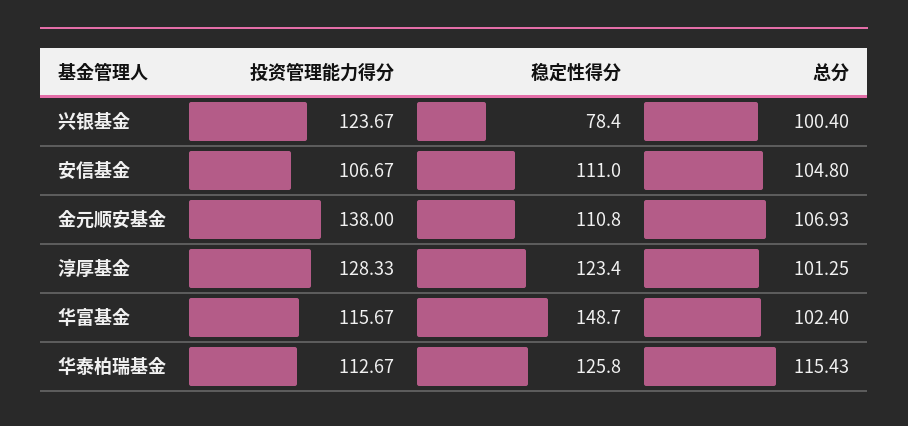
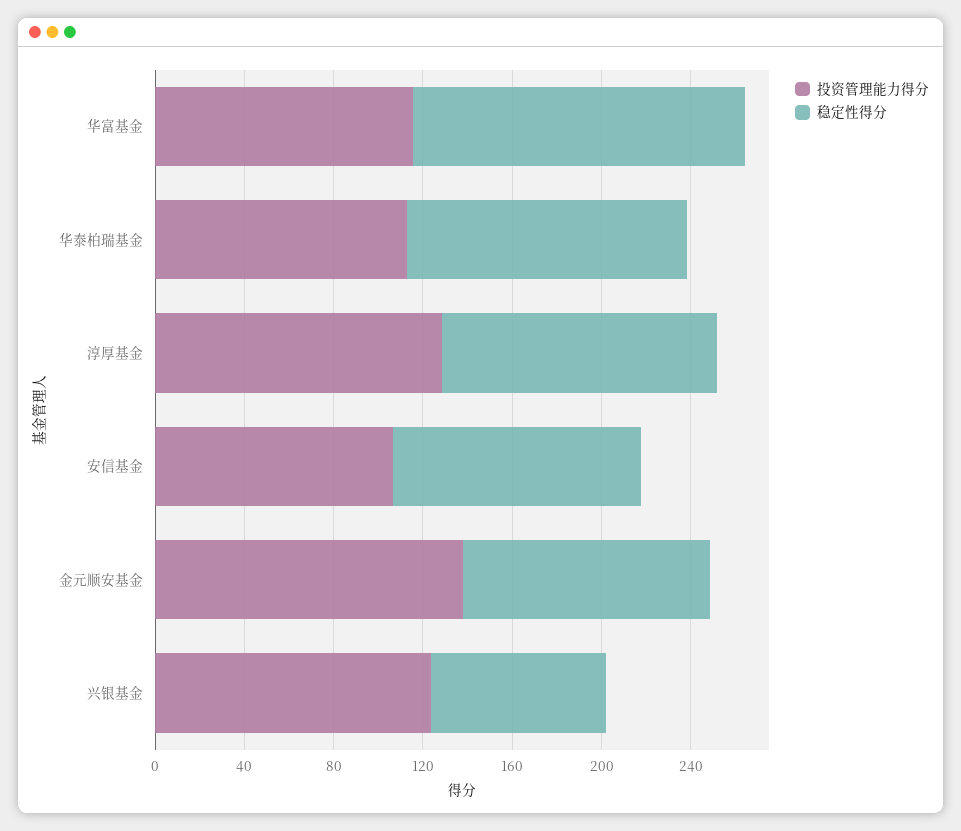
  {
    "投资管理能力得分": {
      "兴银基金": 123.67,
      "安信基金": 106.67,
      "金元顺安基金": 138,
      "淳厚基金": 128.33,
      "华富基金": 115.67,
      "华泰柏瑞基金": 112.67
    },
    "稳定性得分": {
      "兴银基金": 78.4,
      "安信基金": 111,
      "金元顺安基金": 110.8,
      "淳厚基金": 123.4,
      "华富基金": 148.7,
      "华泰柏瑞基金": 125.8
-   },
+   }
-   "总分": {
-     "兴银基金": 100.4,
-     "安信基金": 104.8,
-     "金元顺安基金": 106.93,
-     "淳厚基金": 101.25,
-     "华富基金": 102.4,
-     "华泰柏瑞基金": 115.43
-   }
  }

